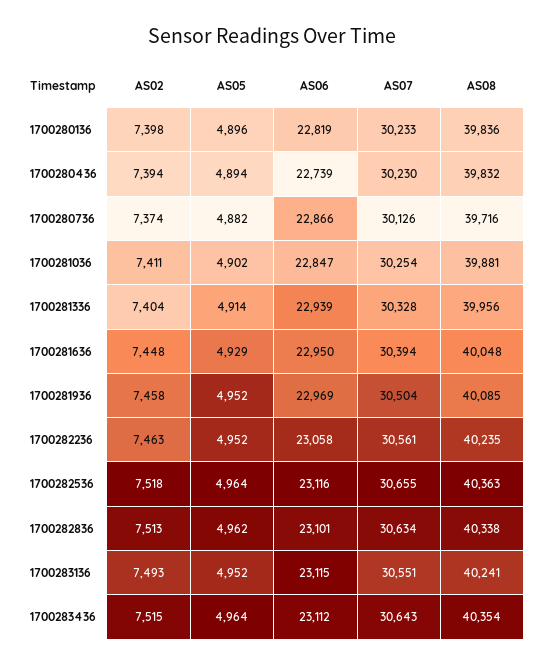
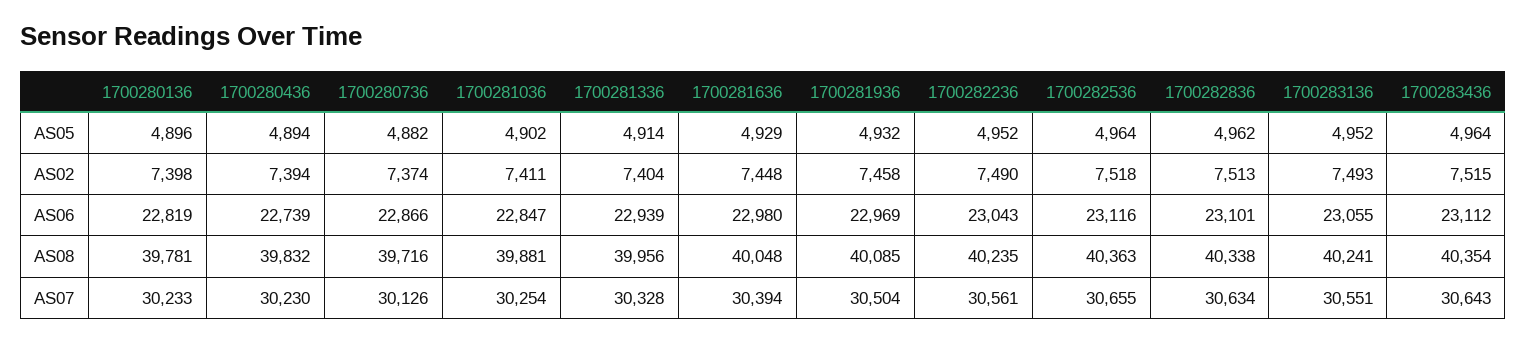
  {
    "AS02": {
      "1700280136": 7398,
      "1700280436": 7394,
      "1700280736": 7374,
      "1700281036": 7411,
      "1700281336": 7404,
      "1700281636": 7448,
      "1700281936": 7458,
-     "1700282236": 7463,
+     "1700282236": 7490,
      "1700282536": 7518,
      "1700282836": 7513,
      "1700283136": 7493,
      "1700283436": 7515
    },
    "AS05": {
      "1700280136": 4896,
      "1700280436": 4894,
      "1700280736": 4882,
      "1700281036": 4902,
      "1700281336": 4914,
      "1700281636": 4929,
-     "1700281936": 4952,
+     "1700281936": 4932,
      "1700282236": 4952,
      "1700282536": 4964,
      "1700282836": 4962,
      "1700283136": 4952,
      "1700283436": 4964
    },
    "AS06": {
      "1700280136": 22819,
      "1700280436": 22739,
      "1700280736": 22866,
      "1700281036": 22847,
      "1700281336": 22939,
-     "1700281636": 22950,
+     "1700281636": 22980,
      "1700281936": 22969,
-     "1700282236": 23058,
+     "1700282236": 23043,
      "1700282536": 23116,
      "1700282836": 23101,
-     "1700283136": 23115,
+     "1700283136": 23055,
      "1700283436": 23112
    },
    "AS07": {
      "1700280136": 30233,
      "1700280436": 30230,
      "1700280736": 30126,
      "1700281036": 30254,
      "1700281336": 30328,
      "1700281636": 30394,
      "1700281936": 30504,
      "1700282236": 30561,
      "1700282536": 30655,
      "1700282836": 30634,
      "1700283136": 30551,
      "1700283436": 30643
    },
    "AS08": {
-     "1700280136": 39836,
+     "1700280136": 39781,
      "1700280436": 39832,
      "1700280736": 39716,
      "1700281036": 39881,
      "1700281336": 39956,
      "1700281636": 40048,
      "1700281936": 40085,
      "1700282236": 40235,
      "1700282536": 40363,
      "1700282836": 40338,
      "1700283136": 40241,
      "1700283436": 40354
    }
  }

